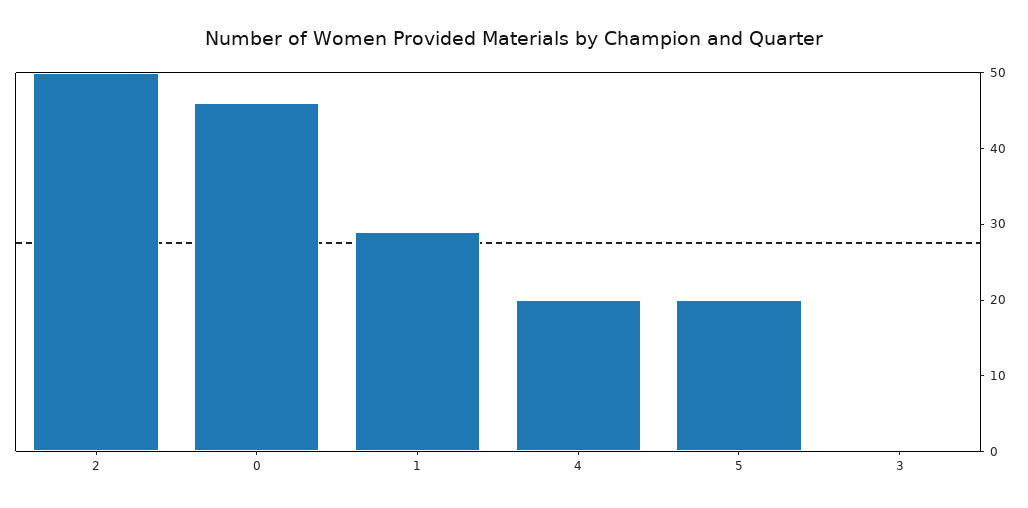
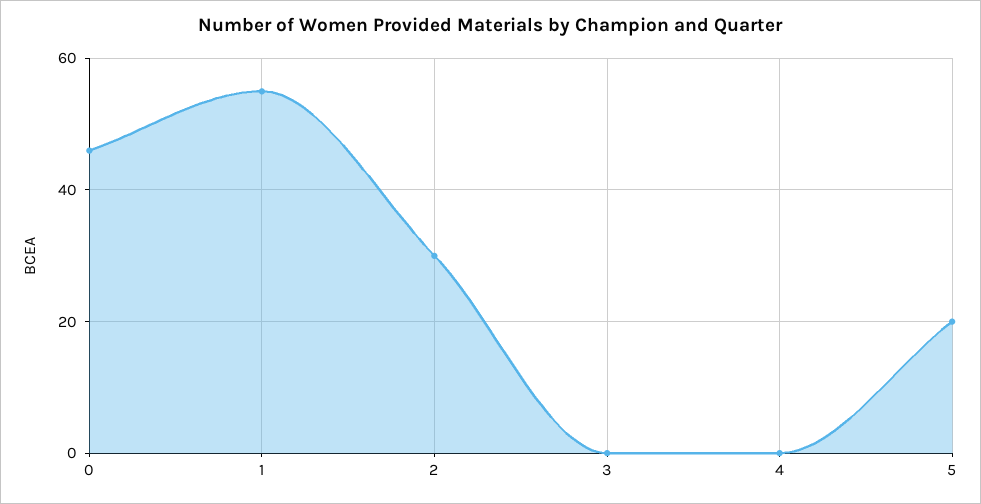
  {
-   "2": 50,
+   "2": 30,
    "0": 45,
-   "1": 30,
+   "1": 55,
-   "4": 20,
+   "4": 0,
    "5": 20,
    "3": 0
  }

